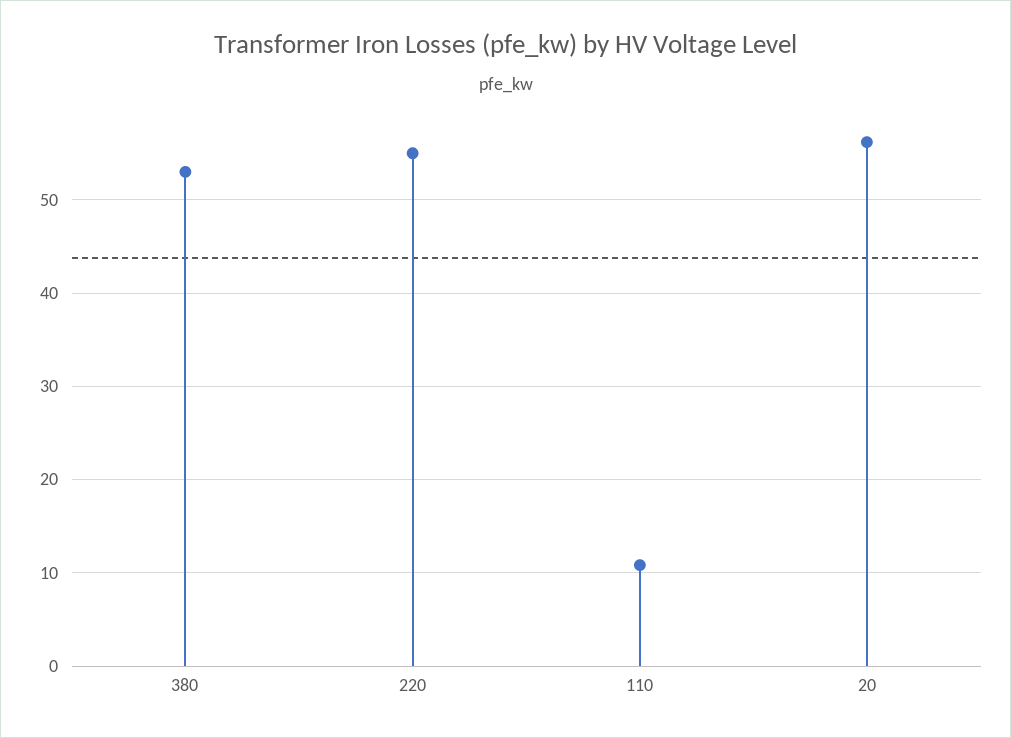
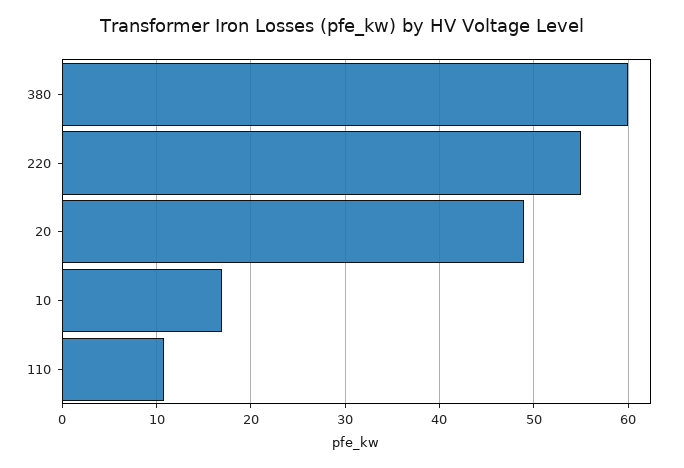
  {
-   "380": 53,
+   "380": 60,
    "220": 55,
    "110": 11,
-   "20": 56
+   "20": 49,
+   "10": 17
  }

